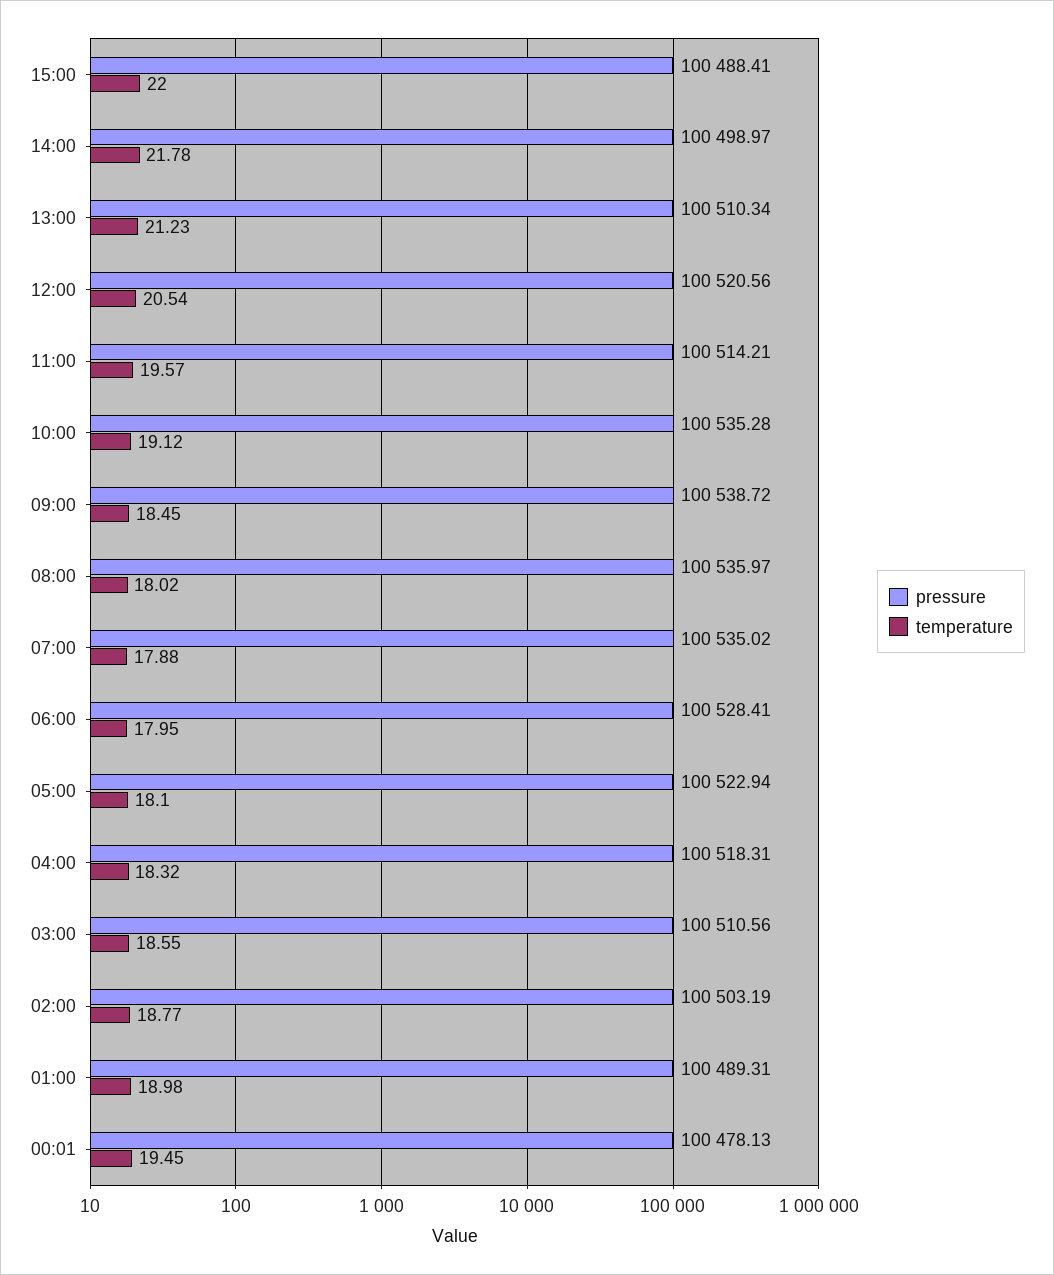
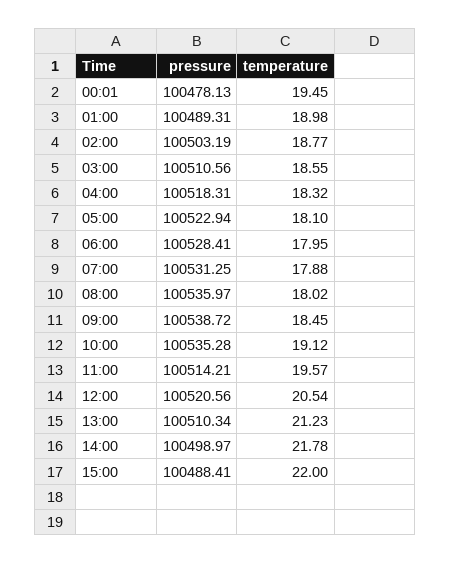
  {
    "pressure": {
      "15:00": 100488.41,
      "14:00": 100498.97,
      "13:00": 100510.34,
      "12:00": 100520.56,
      "11:00": 100514.21,
      "10:00": 100535.28,
      "09:00": 100538.72,
      "08:00": 100535.97,
-     "07:00": 100535.02,
+     "07:00": 100531.25,
      "06:00": 100528.41,
      "05:00": 100522.94,
      "04:00": 100518.31,
      "03:00": 100510.56,
      "02:00": 100503.19,
      "01:00": 100489.31,
      "00:01": 100478.13
    },
    "temperature": {
      "15:00": 22,
      "14:00": 21.78,
      "13:00": 21.23,
      "12:00": 20.54,
      "11:00": 19.57,
      "10:00": 19.12,
      "09:00": 18.45,
      "08:00": 18.02,
      "07:00": 17.88,
      "06:00": 17.95,
      "05:00": 18.1,
      "04:00": 18.32,
      "03:00": 18.55,
      "02:00": 18.77,
      "01:00": 18.98,
      "00:01": 19.45
    }
  }

